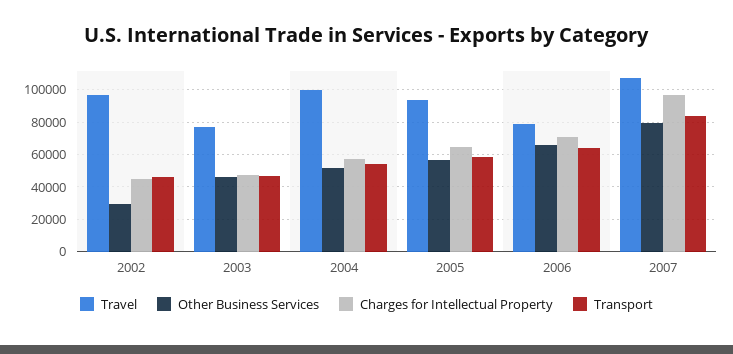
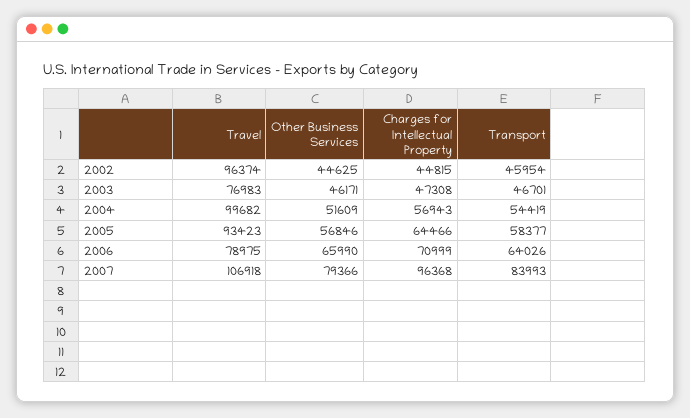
  {
    "Travel": {
      "2002": 96374,
      "2003": 76983,
      "2004": 99682,
      "2005": 93423,
      "2006": 78975,
      "2007": 106918
    },
    "Other Business Services": {
-     "2002": 30000,
+     "2002": 44625,
      "2003": 46171,
      "2004": 51609,
      "2005": 56846,
      "2006": 65990,
      "2007": 79366
    },
    "Charges for Intellectual Property": {
      "2002": 44815,
      "2003": 47308,
      "2004": 56943,
      "2005": 64466,
      "2006": 70999,
      "2007": 96368
    },
    "Transport": {
      "2002": 45954,
      "2003": 46701,
      "2004": 54419,
      "2005": 58377,
      "2006": 64026,
      "2007": 83993
    }
  }

